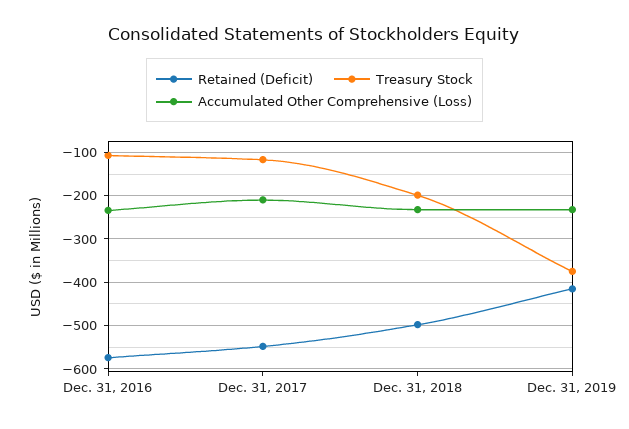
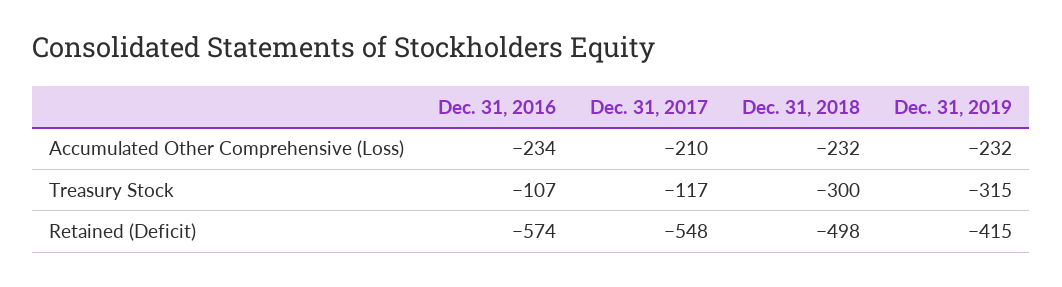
  {
    "Retained (Deficit)": {
      "Dec. 31, 2016": -574,
      "Dec. 31, 2017": -548,
      "Dec. 31, 2018": -498,
      "Dec. 31, 2019": -415
    },
    "Treasury Stock": {
      "Dec. 31, 2016": -107,
      "Dec. 31, 2017": -117,
-     "Dec. 31, 2018": -200,
+     "Dec. 31, 2018": -300,
-     "Dec. 31, 2019": -380
+     "Dec. 31, 2019": -315
    },
    "Accumulated Other Comprehensive (Loss)": {
      "Dec. 31, 2016": -234,
      "Dec. 31, 2017": -210,
      "Dec. 31, 2018": -232,
      "Dec. 31, 2019": -232
    }
  }

